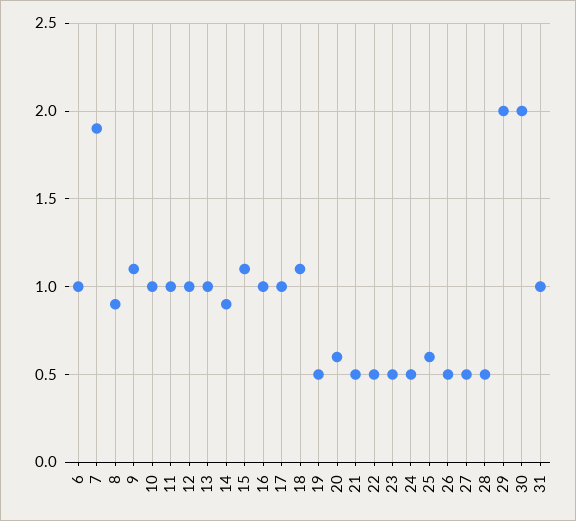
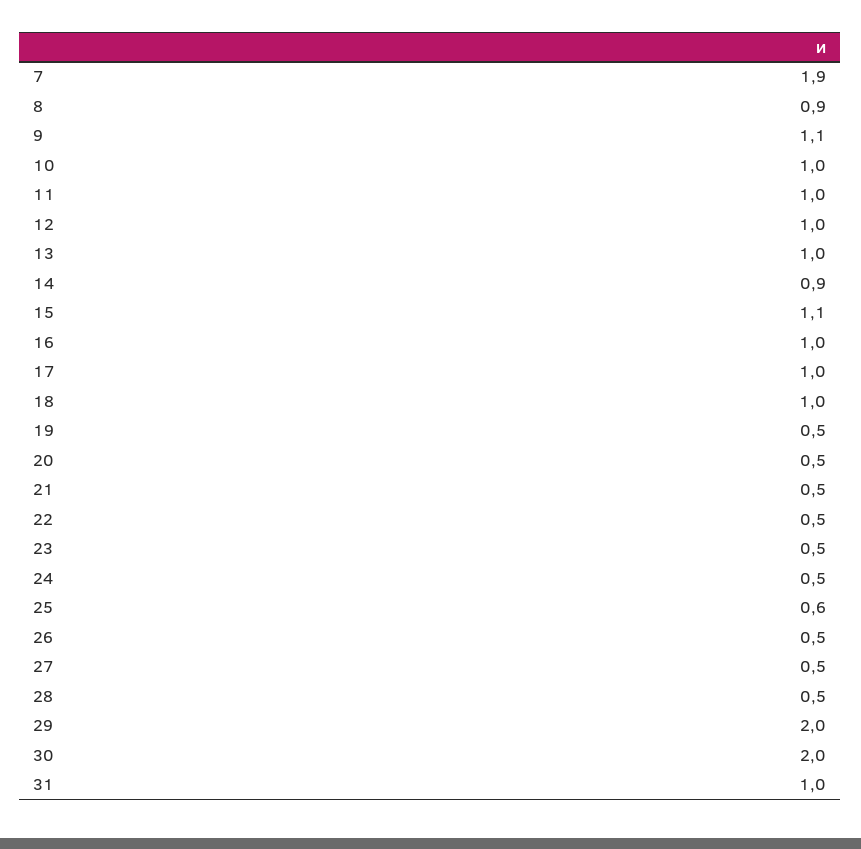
  {
-   "6": 1,
    "7": 1.9,
    "8": 0.9,
    "9": 1.1,
    "10": 1,
    "11": 1,
    "12": 1,
    "13": 1,
    "14": 0.9,
    "15": 1.1,
    "16": 1,
    "17": 1,
-   "18": 1.1,
+   "18": 1,
    "19": 0.5,
-   "20": 0.6,
+   "20": 0.5,
    "21": 0.5,
    "22": 0.5,
    "23": 0.5,
    "24": 0.5,
    "25": 0.6,
    "26": 0.5,
    "27": 0.5,
    "28": 0.5,
    "29": 2,
    "30": 2,
    "31": 1
  }

